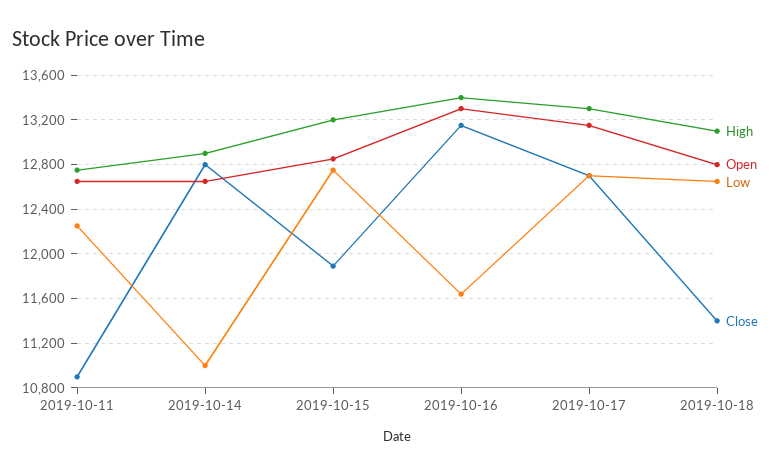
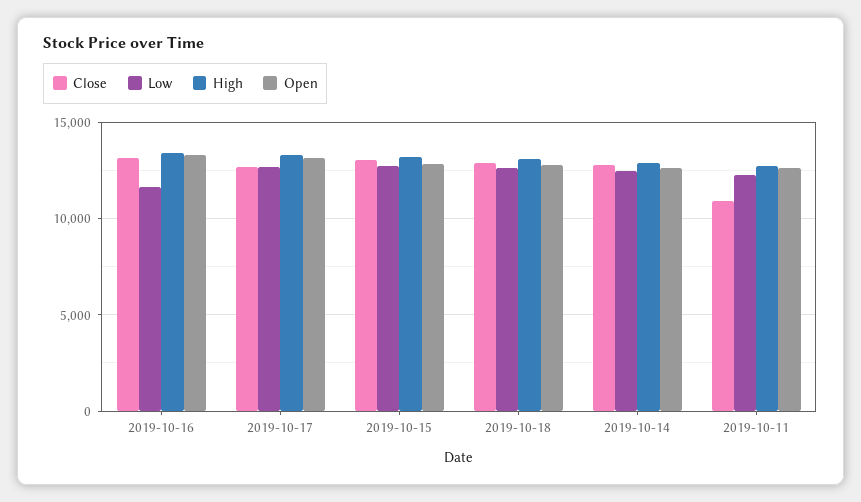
  {
    "High": {
      "2019-10-11": 12800,
      "2019-10-14": 12900,
      "2019-10-15": 13200,
      "2019-10-16": 13400,
      "2019-10-17": 13300,
      "2019-10-18": 13100
    },
    "Open": {
      "2019-10-11": 12700,
      "2019-10-14": 12700,
      "2019-10-15": 12900,
      "2019-10-16": 13300,
      "2019-10-17": 13200,
      "2019-10-18": 12800
    },
    "Low": {
      "2019-10-11": 12300,
-     "2019-10-14": 11000,
+     "2019-10-14": 12500,
      "2019-10-15": 12800,
      "2019-10-16": 11600,
      "2019-10-17": 12700,
      "2019-10-18": 12700
    },
    "Close": {
      "2019-10-11": 10900,
      "2019-10-14": 12800,
-     "2019-10-15": 11900,
+     "2019-10-15": 13000,
      "2019-10-16": 13200,
      "2019-10-17": 12700,
-     "2019-10-18": 11400
+     "2019-10-18": 13000
    }
  }

